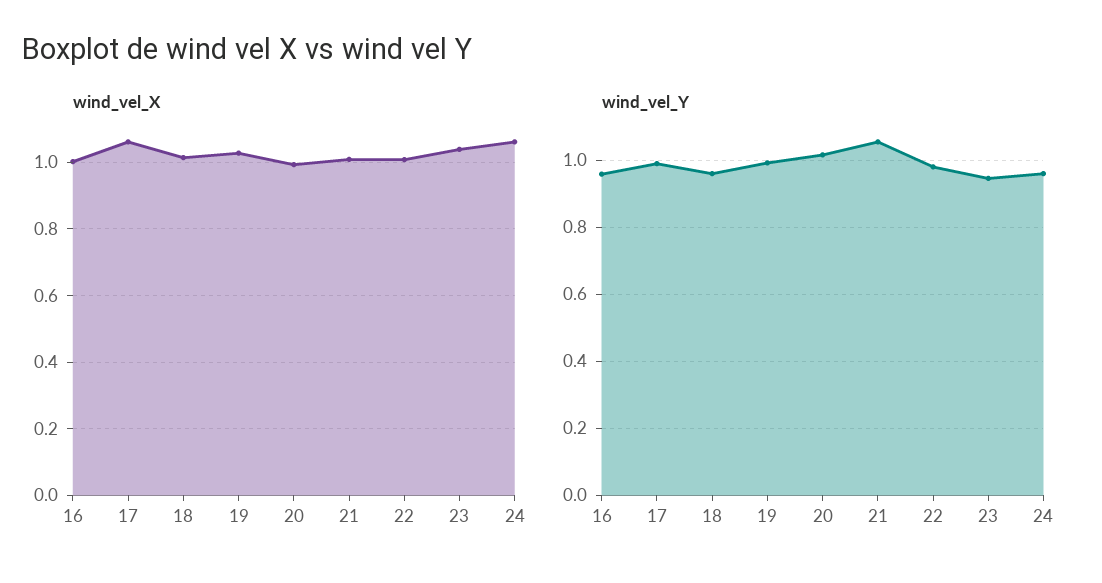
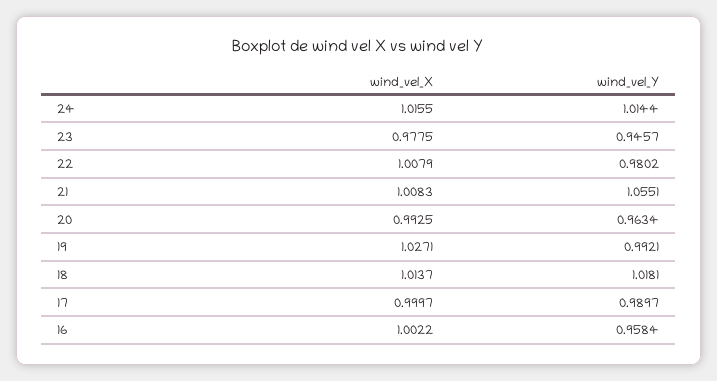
  {
    "wind_vel_X": {
      "16": 1.0022,
-     "17": 1.06,
+     "17": 0.9997,
      "18": 1.0137,
      "19": 1.0271,
      "20": 0.9925,
      "21": 1.0083,
      "22": 1.0079,
-     "23": 1.04,
+     "23": 0.9775,
-     "24": 1.06
+     "24": 1.0155
    },
    "wind_vel_Y": {
      "16": 0.9584,
      "17": 0.9897,
-     "18": 0.96,
+     "18": 1.0181,
      "19": 0.9921,
-     "20": 1.02,
+     "20": 0.9634,
      "21": 1.0551,
      "22": 0.9802,
      "23": 0.9457,
-     "24": 0.96
+     "24": 1.0144
    }
  }

